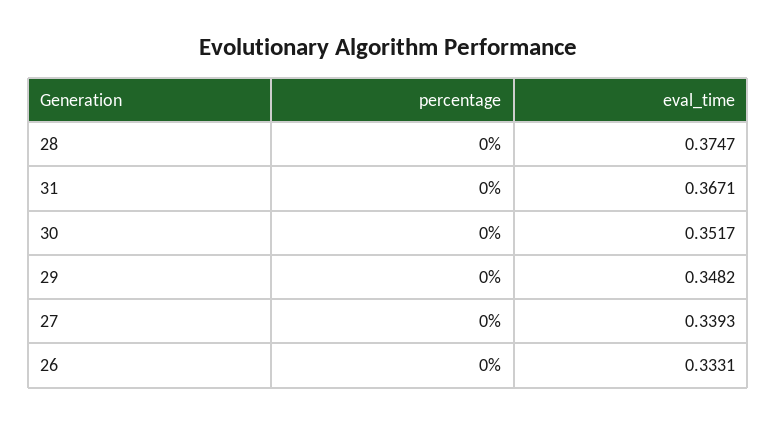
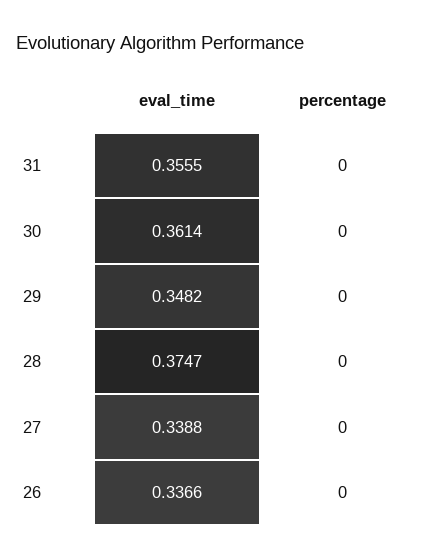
  {
    "percentage": {
      "28": 0,
      "31": 0,
      "30": 0,
      "29": 0,
      "27": 0,
      "26": 0
    },
    "eval_time": {
      "28": 0.3747,
-     "31": 0.3671,
+     "31": 0.3555,
-     "30": 0.3517,
+     "30": 0.3614,
      "29": 0.3482,
-     "27": 0.3393,
+     "27": 0.3388,
-     "26": 0.3331
+     "26": 0.3366
    }
  }

